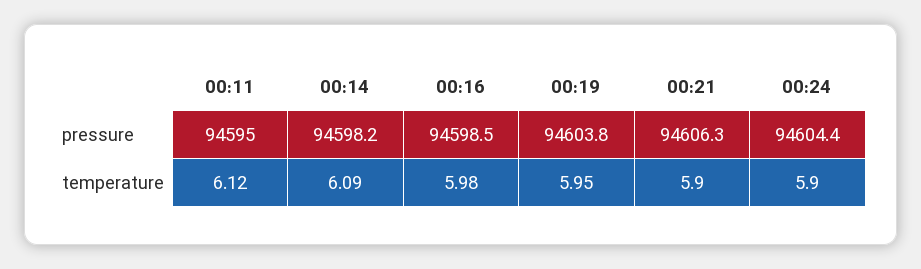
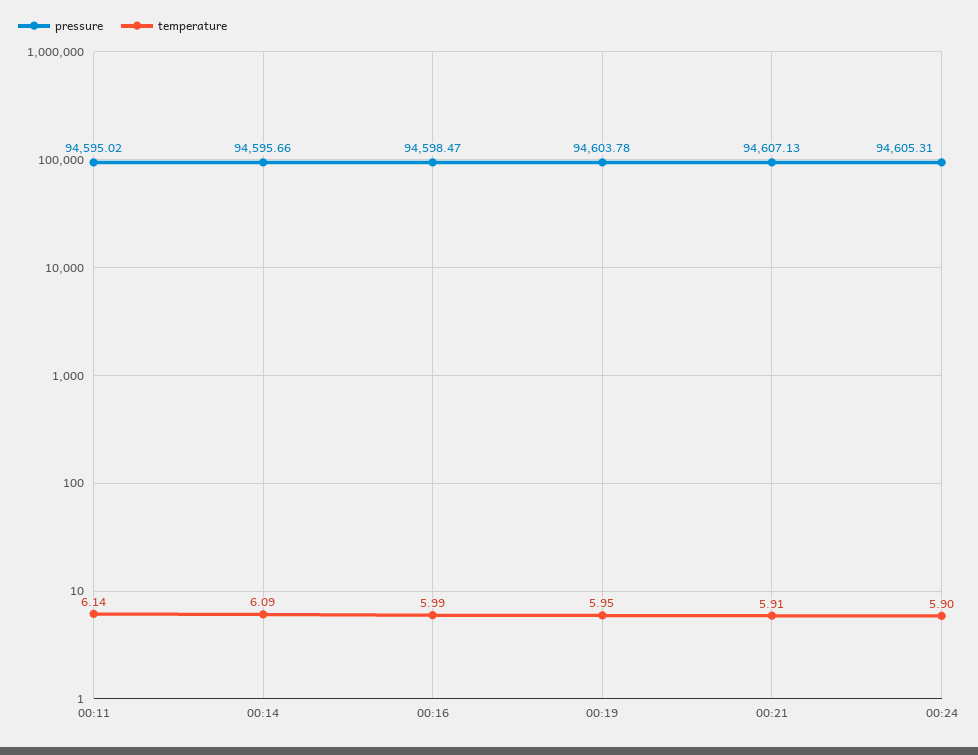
  {
    "pressure": {
      "00:11": 94595.02,
-     "00:14": 94598.2,
+     "00:14": 94595.66,
      "00:16": 94598.47,
      "00:19": 94603.78,
-     "00:21": 94606.3,
+     "00:21": 94607.13,
-     "00:24": 94604.4
+     "00:24": 94605.31
    },
    "temperature": {
-     "00:11": 6.12,
+     "00:11": 6.14,
      "00:14": 6.09,
-     "00:16": 5.98,
+     "00:16": 5.99,
      "00:19": 5.95,
-     "00:21": 5.9,
+     "00:21": 5.91,
      "00:24": 5.9
    }
  }

